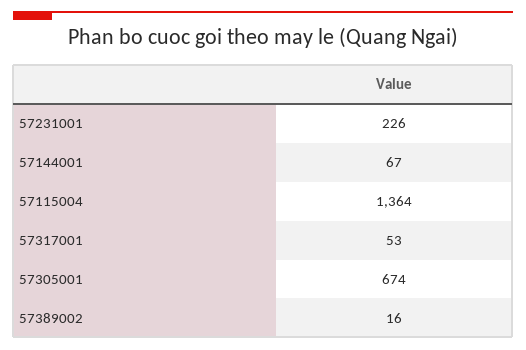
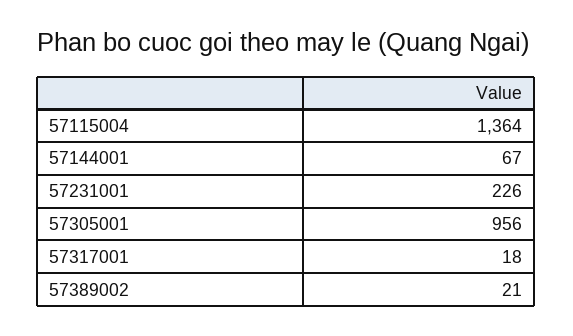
  {
    "57231001": 226,
    "57144001": 67,
    "57115004": 1364,
-   "57317001": 53,
+   "57317001": 18,
-   "57305001": 674,
+   "57305001": 956,
-   "57389002": 16
+   "57389002": 21
  }

